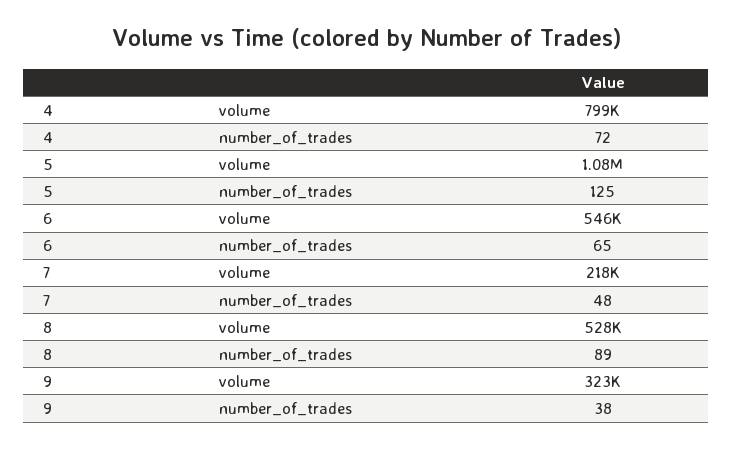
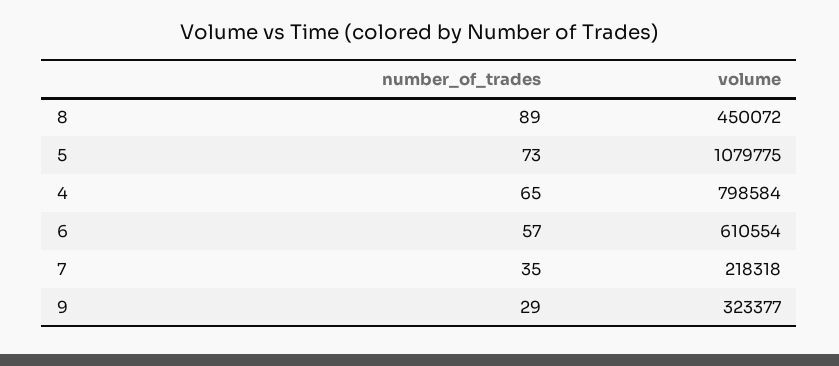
  {
    "4": {
      "volume": 798584,
-     "number_of_trades": 72
+     "number_of_trades": 65
    },
    "5": {
      "volume": 1079775,
-     "number_of_trades": 125
+     "number_of_trades": 73
    },
    "6": {
-     "volume": 546000,
+     "volume": 610554,
-     "number_of_trades": 65
+     "number_of_trades": 57
    },
    "7": {
      "volume": 218318,
-     "number_of_trades": 48
+     "number_of_trades": 35
    },
    "8": {
-     "volume": 528000,
+     "volume": 450072,
      "number_of_trades": 89
    },
    "9": {
      "volume": 323377,
-     "number_of_trades": 38
+     "number_of_trades": 29
    }
  }

